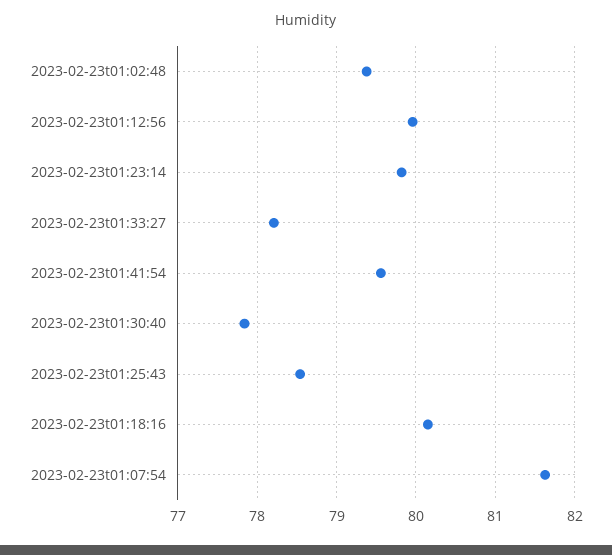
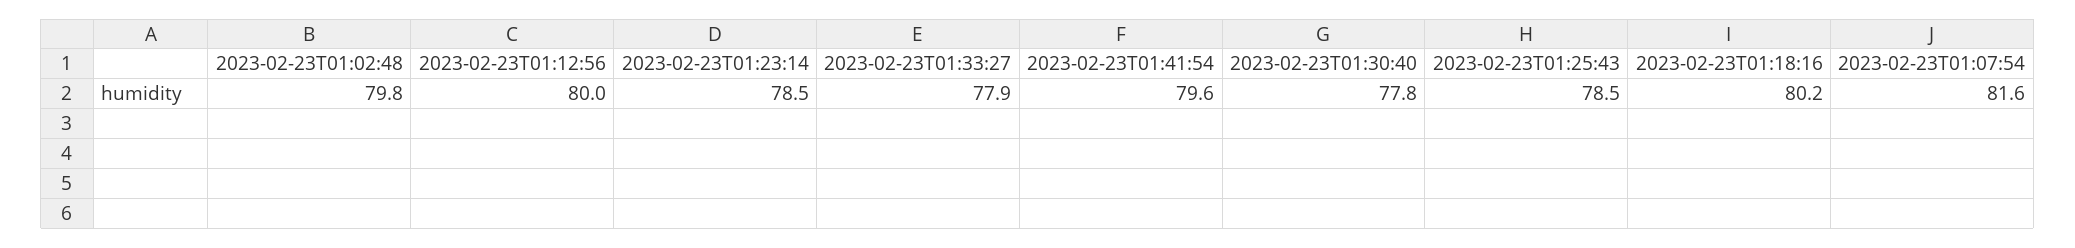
  {
-   "2023-02-23t01:02:48": 79.4,
+   "2023-02-23t01:02:48": 79.8,
    "2023-02-23t01:12:56": 80,
-   "2023-02-23t01:23:14": 79.8,
+   "2023-02-23t01:23:14": 78.5,
-   "2023-02-23t01:33:27": 78.2,
+   "2023-02-23t01:33:27": 77.9,
    "2023-02-23t01:41:54": 79.6,
    "2023-02-23t01:30:40": 77.8,
    "2023-02-23t01:25:43": 78.5,
    "2023-02-23t01:18:16": 80.2,
    "2023-02-23t01:07:54": 81.6
  }

